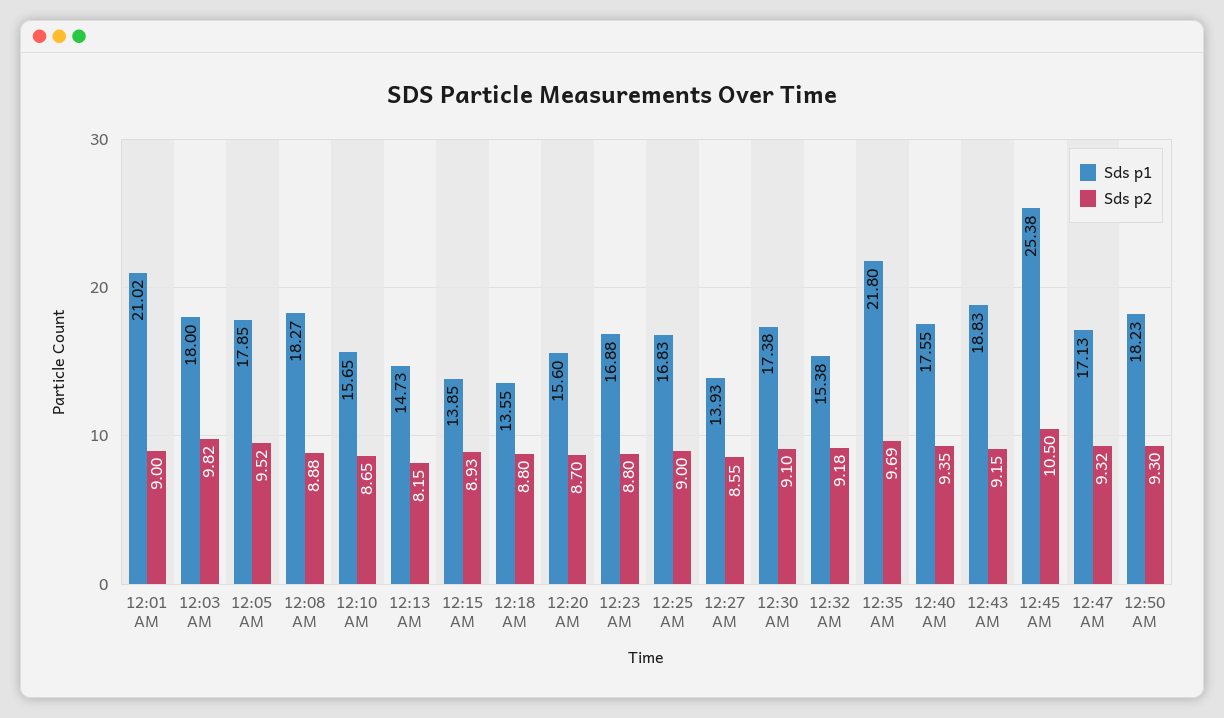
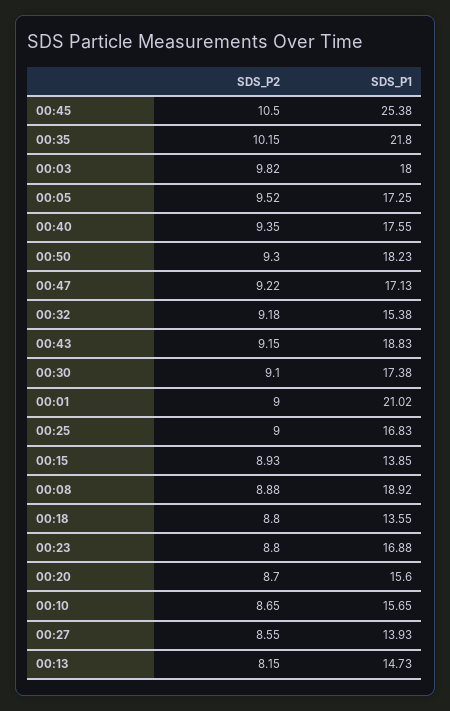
  {
    "Sds p1": {
      "12:01 AM": 21.02,
      "12:03 AM": 18,
-     "12:05 AM": 17.85,
+     "12:05 AM": 17.25,
-     "12:08 AM": 18.27,
+     "12:08 AM": 18.92,
      "12:10 AM": 15.65,
      "12:13 AM": 14.73,
      "12:15 AM": 13.85,
      "12:18 AM": 13.55,
      "12:20 AM": 15.6,
      "12:23 AM": 16.88,
      "12:25 AM": 16.83,
      "12:27 AM": 13.93,
      "12:30 AM": 17.38,
      "12:32 AM": 15.38,
      "12:35 AM": 21.8,
      "12:40 AM": 17.55,
      "12:43 AM": 18.83,
      "12:45 AM": 25.38,
      "12:47 AM": 17.13,
      "12:50 AM": 18.23
    },
    "Sds p2": {
      "12:01 AM": 9,
      "12:03 AM": 9.82,
      "12:05 AM": 9.52,
      "12:08 AM": 8.88,
      "12:10 AM": 8.65,
      "12:13 AM": 8.15,
      "12:15 AM": 8.93,
      "12:18 AM": 8.8,
      "12:20 AM": 8.7,
      "12:23 AM": 8.8,
      "12:25 AM": 9,
      "12:27 AM": 8.55,
      "12:30 AM": 9.1,
      "12:32 AM": 9.18,
-     "12:35 AM": 9.69,
+     "12:35 AM": 10.15,
      "12:40 AM": 9.35,
      "12:43 AM": 9.15,
      "12:45 AM": 10.5,
-     "12:47 AM": 9.32,
+     "12:47 AM": 9.22,
      "12:50 AM": 9.3
    }
  }

